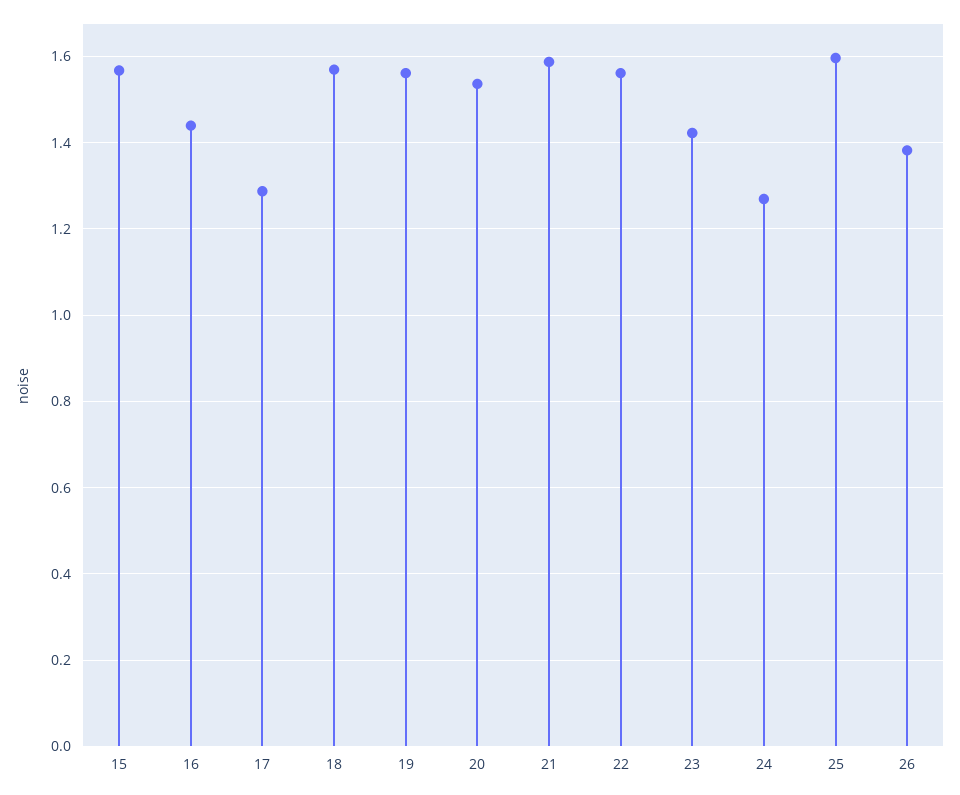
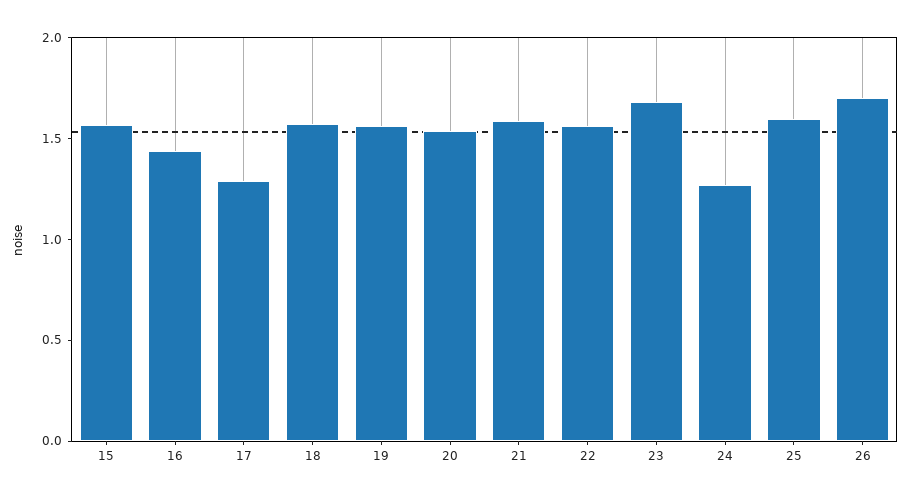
  {
    "15": 1.56,
    "16": 1.44,
    "17": 1.28,
    "18": 1.56,
    "19": 1.56,
    "20": 1.54,
    "21": 1.58,
    "22": 1.56,
-   "23": 1.42,
+   "23": 1.7,
    "24": 1.26,
    "25": 1.6,
-   "26": 1.38
+   "26": 1.7
  }

